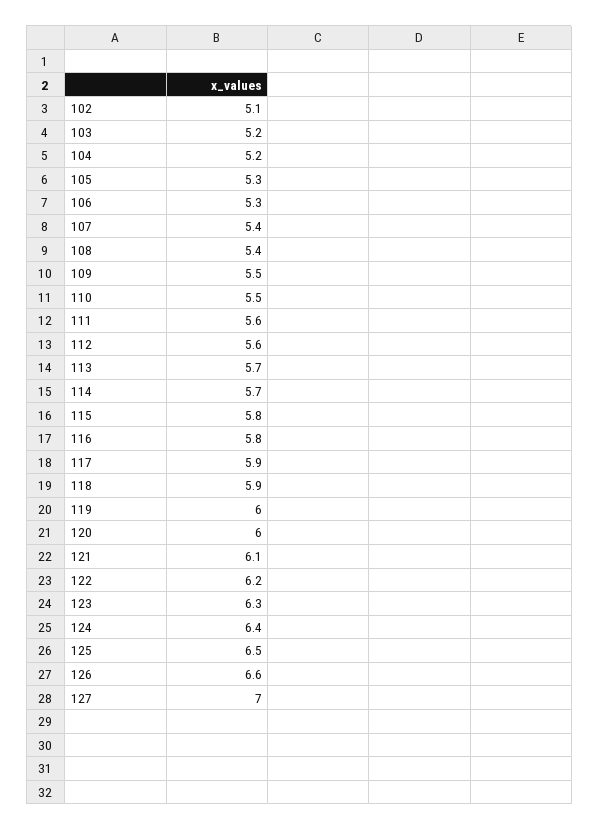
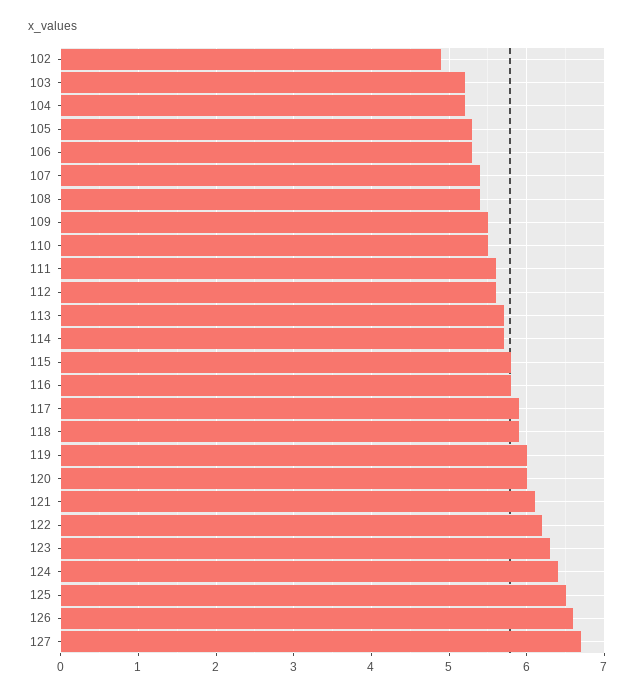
  {
-   "102": 5.1,
+   "102": 4.9,
    "103": 5.2,
    "104": 5.2,
    "105": 5.3,
    "106": 5.3,
    "107": 5.4,
    "108": 5.4,
    "109": 5.5,
    "110": 5.5,
    "111": 5.6,
    "112": 5.6,
    "113": 5.7,
    "114": 5.7,
    "115": 5.8,
    "116": 5.8,
    "117": 5.9,
    "118": 5.9,
    "119": 6,
    "120": 6,
    "121": 6.1,
    "122": 6.2,
    "123": 6.3,
    "124": 6.4,
    "125": 6.5,
    "126": 6.6,
-   "127": 7
+   "127": 6.7
  }

